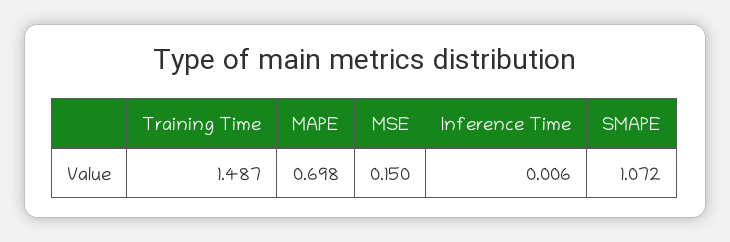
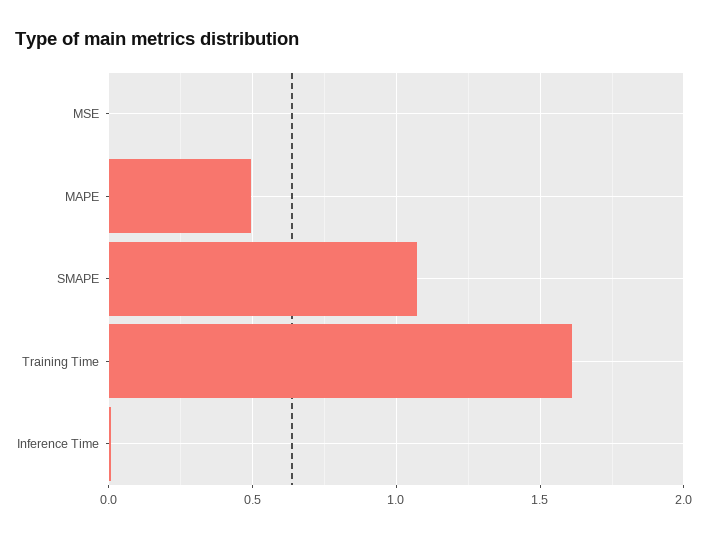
  {
-   "Training Time": 1.487,
+   "Training Time": 1.6,
-   "MAPE": 0.698,
+   "MAPE": 0.5,
-   "MSE": 0.15,
+   "MSE": 0,
    "Inference Time": 0.006,
    "SMAPE": 1.072
  }

